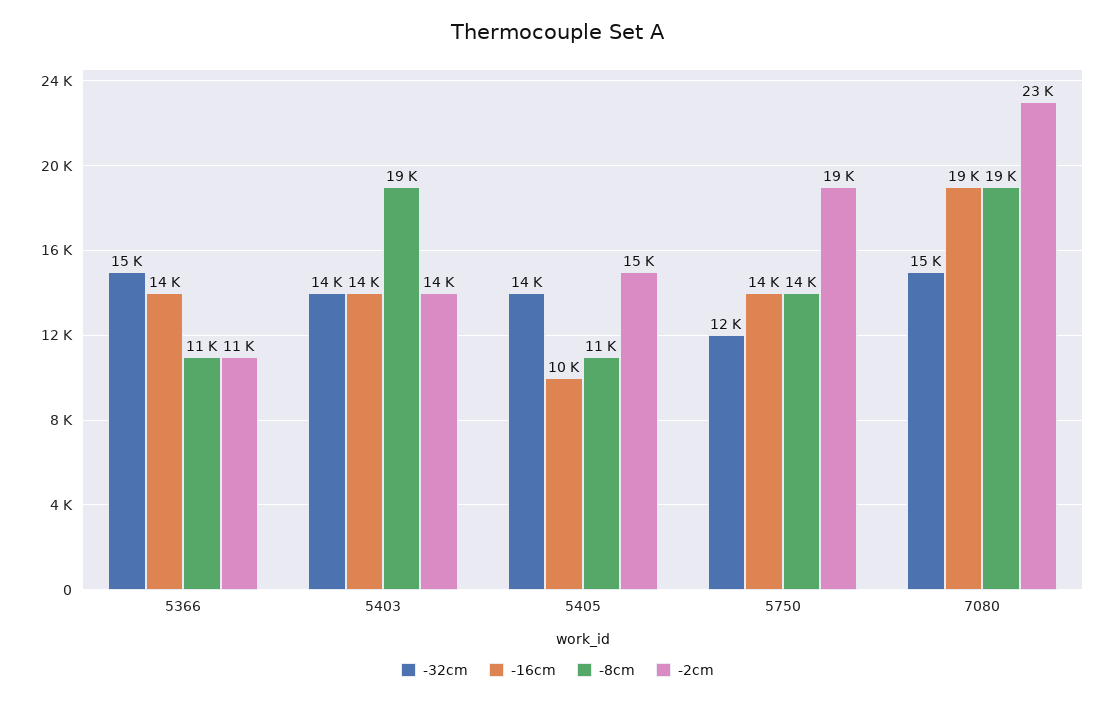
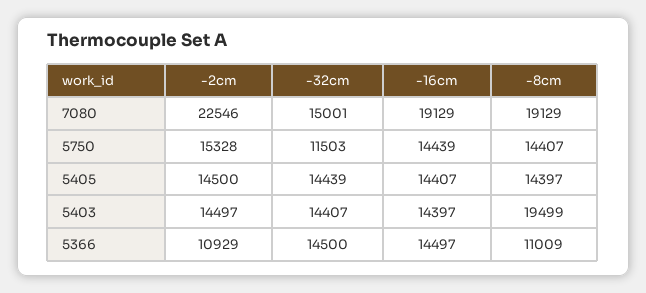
  {
    "-32cm": {
      "5366": 14500,
      "5403": 14407,
      "5405": 14439,
      "5750": 11503,
      "7080": 15001
    },
    "-16cm": {
      "5366": 14497,
      "5403": 14397,
-     "5405": 10000,
+     "5405": 14407,
      "5750": 14439,
      "7080": 19129
    },
    "-8cm": {
      "5366": 11009,
      "5403": 19499,
-     "5405": 11000,
+     "5405": 14397,
      "5750": 14407,
      "7080": 19129
    },
    "-2cm": {
      "5366": 10929,
      "5403": 14497,
      "5405": 14500,
-     "5750": 19000,
+     "5750": 15328,
      "7080": 22546
    }
  }

